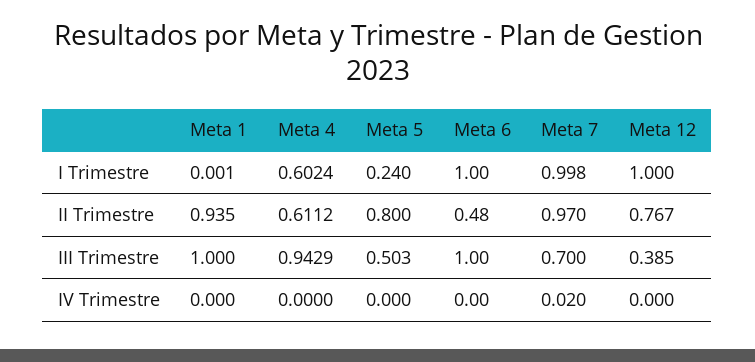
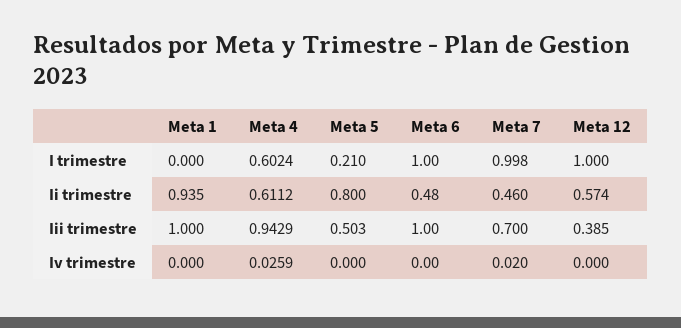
  {
    "Meta 1": {
-     "I Trimestre": 0.001,
+     "I Trimestre": 0,
      "II Trimestre": 0.935,
      "III Trimestre": 1,
      "IV Trimestre": 0
    },
    "Meta 4": {
      "I Trimestre": 0.6024,
      "II Trimestre": 0.6112,
      "III Trimestre": 0.9429,
-     "IV Trimestre": 0
+     "IV Trimestre": 0.0259
    },
    "Meta 5": {
-     "I Trimestre": 0.24,
+     "I Trimestre": 0.21,
      "II Trimestre": 0.8,
      "III Trimestre": 0.503,
      "IV Trimestre": 0
    },
    "Meta 6": {
      "I Trimestre": 1,
      "II Trimestre": 0.48,
      "III Trimestre": 1,
      "IV Trimestre": 0
    },
    "Meta 7": {
      "I Trimestre": 0.998,
-     "II Trimestre": 0.97,
+     "II Trimestre": 0.46,
      "III Trimestre": 0.7,
      "IV Trimestre": 0.02
    },
    "Meta 12": {
      "I Trimestre": 1,
-     "II Trimestre": 0.767,
+     "II Trimestre": 0.574,
      "III Trimestre": 0.385,
      "IV Trimestre": 0
    }
  }

